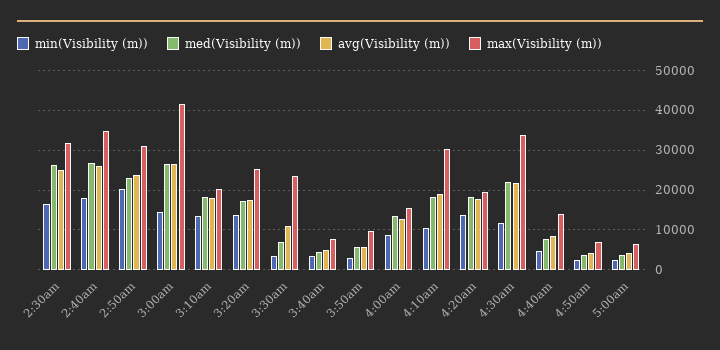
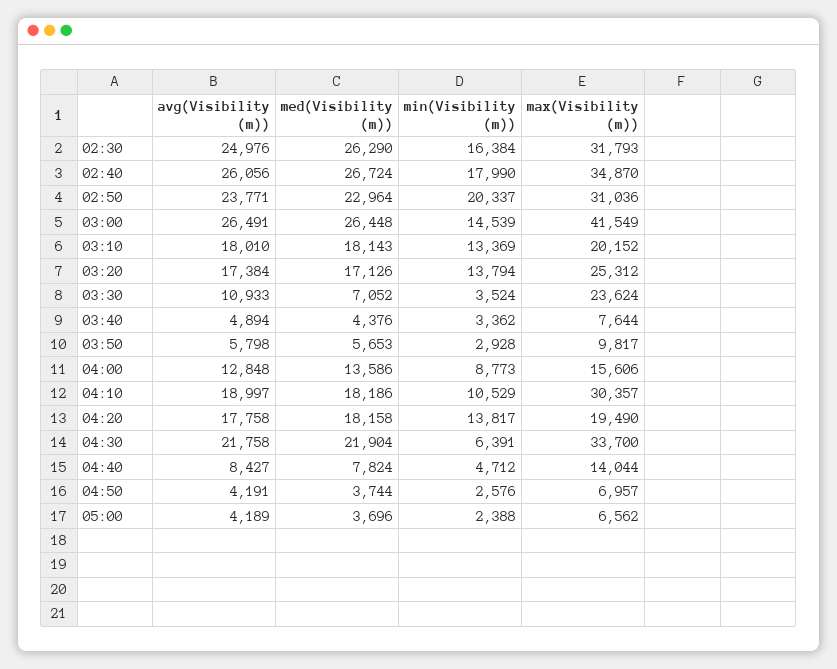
  {
    "min(Visibility (m))": {
      "2:30am": 16384,
      "2:40am": 17990,
      "2:50am": 20337,
      "3:00am": 14539,
      "3:10am": 13369,
      "3:20am": 13794,
      "3:30am": 3524,
      "3:40am": 3362,
      "3:50am": 2928,
      "4:00am": 8773,
      "4:10am": 10529,
      "4:20am": 13817,
-     "4:30am": 12000,
+     "4:30am": 6391,
      "4:40am": 4712,
      "4:50am": 2576,
      "5:00am": 2388
    },
    "med(Visibility (m))": {
      "2:30am": 26290,
      "2:40am": 26724,
      "2:50am": 22964,
      "3:00am": 26448,
      "3:10am": 18143,
      "3:20am": 17126,
      "3:30am": 7052,
      "3:40am": 4376,
      "3:50am": 5653,
      "4:00am": 13586,
      "4:10am": 18186,
      "4:20am": 18158,
      "4:30am": 21904,
      "4:40am": 7824,
      "4:50am": 3744,
      "5:00am": 3696
    },
    "avg(Visibility (m))": {
      "2:30am": 24976,
      "2:40am": 26056,
      "2:50am": 23771,
      "3:00am": 26491,
      "3:10am": 18010,
      "3:20am": 17384,
      "3:30am": 10933,
      "3:40am": 4894,
      "3:50am": 5798,
      "4:00am": 12848,
      "4:10am": 18997,
      "4:20am": 17758,
      "4:30am": 21758,
      "4:40am": 8427,
      "4:50am": 4191,
      "5:00am": 4189
    },
    "max(Visibility (m))": {
      "2:30am": 31793,
      "2:40am": 34870,
      "2:50am": 31036,
      "3:00am": 41549,
      "3:10am": 20152,
      "3:20am": 25312,
      "3:30am": 23624,
      "3:40am": 7644,
      "3:50am": 9817,
      "4:00am": 15606,
      "4:10am": 30357,
      "4:20am": 19490,
      "4:30am": 33700,
      "4:40am": 14044,
      "4:50am": 6957,
      "5:00am": 6562
    }
  }

